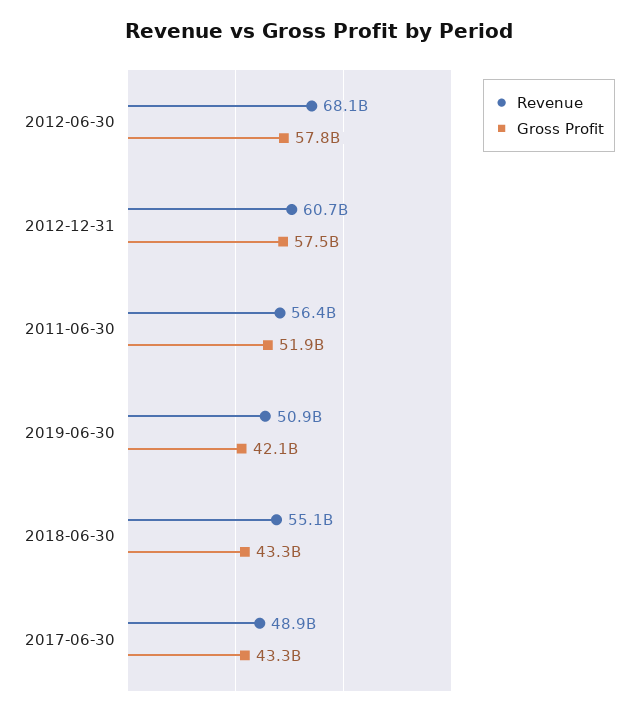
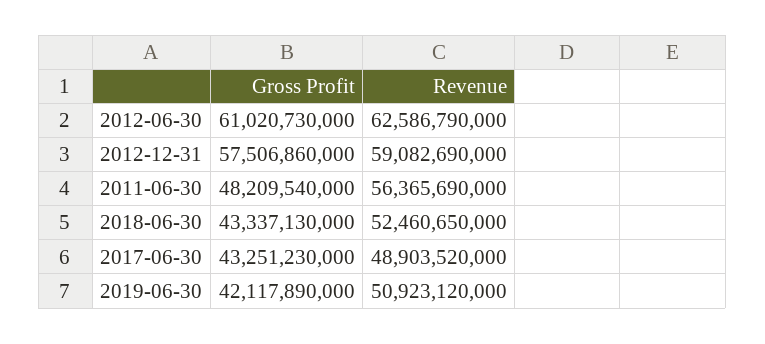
  {
    "Revenue": {
-     "2012-06-30": 68100000000,
+     "2012-06-30": 62586790000,
-     "2012-12-31": 60700000000,
+     "2012-12-31": 59082690000,
      "2011-06-30": 56365690000,
      "2019-06-30": 50923120000,
-     "2018-06-30": 55100000000,
+     "2018-06-30": 52460650000,
      "2017-06-30": 48903520000
    },
    "Gross Profit": {
-     "2012-06-30": 57800000000,
+     "2012-06-30": 61020730000,
      "2012-12-31": 57506860000,
-     "2011-06-30": 51900000000,
+     "2011-06-30": 48209540000,
      "2019-06-30": 42117890000,
      "2018-06-30": 43337130000,
      "2017-06-30": 43251230000
    }
  }

